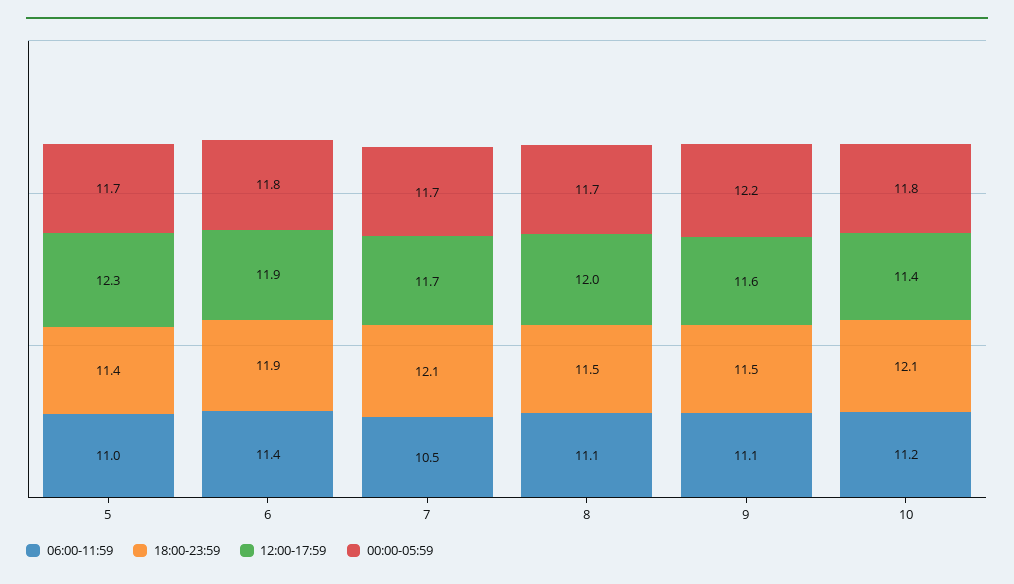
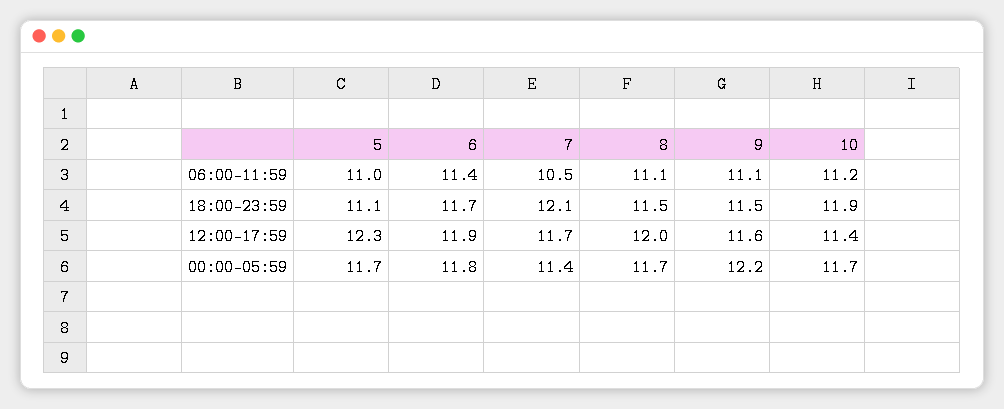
  {
    "06:00-11:59": {
      "5": 11,
      "6": 11.4,
      "7": 10.5,
      "8": 11.1,
      "9": 11.1,
      "10": 11.2
    },
    "18:00-23:59": {
-     "5": 11.4,
+     "5": 11.1,
-     "6": 11.9,
+     "6": 11.7,
      "7": 12.1,
      "8": 11.5,
      "9": 11.5,
-     "10": 12.1
+     "10": 11.9
    },
    "12:00-17:59": {
      "5": 12.3,
      "6": 11.9,
      "7": 11.7,
      "8": 12,
      "9": 11.6,
      "10": 11.4
    },
    "00:00-05:59": {
      "5": 11.7,
      "6": 11.8,
-     "7": 11.7,
+     "7": 11.4,
      "8": 11.7,
      "9": 12.2,
-     "10": 11.8
+     "10": 11.7
    }
  }

